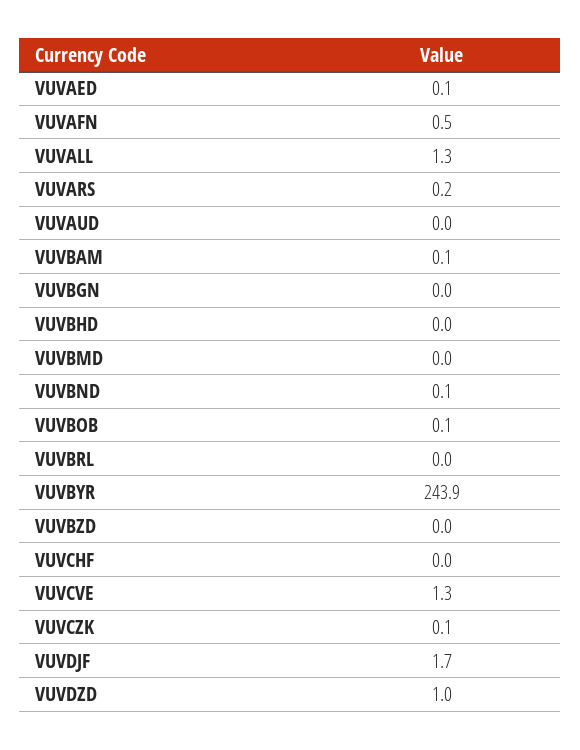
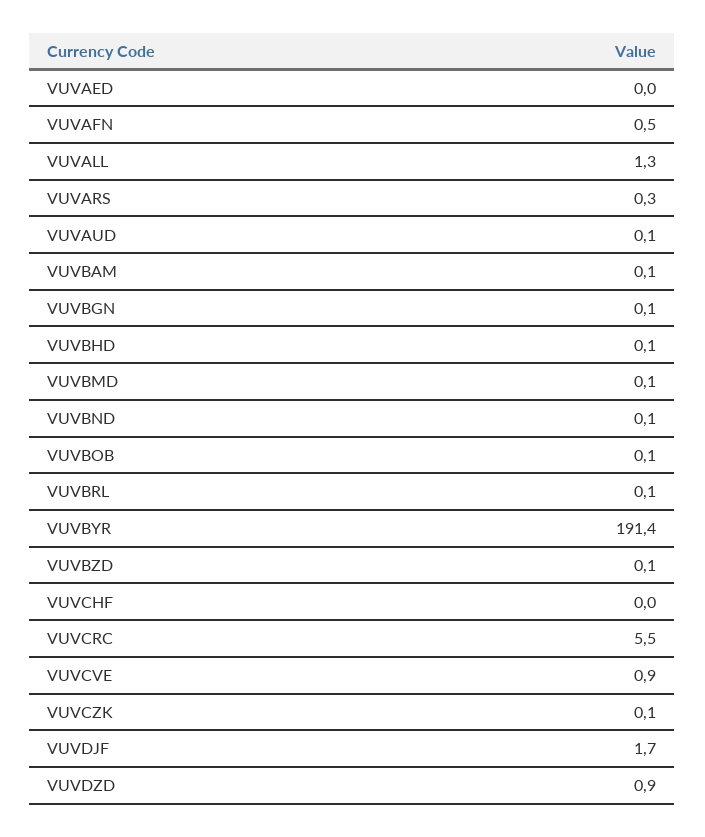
  {
-   "VUVAED": 0.1,
+   "VUVAED": 0,
    "VUVAFN": 0.5,
    "VUVALL": 1.3,
-   "VUVARS": 0.2,
+   "VUVARS": 0.3,
-   "VUVAUD": 0,
+   "VUVAUD": 0.1,
    "VUVBAM": 0.1,
-   "VUVBGN": 0,
+   "VUVBGN": 0.1,
-   "VUVBHD": 0,
+   "VUVBHD": 0.1,
-   "VUVBMD": 0,
+   "VUVBMD": 0.1,
    "VUVBND": 0.1,
    "VUVBOB": 0.1,
-   "VUVBRL": 0,
+   "VUVBRL": 0.1,
-   "VUVBYR": 243.9,
+   "VUVBYR": 191.4,
-   "VUVBZD": 0,
+   "VUVBZD": 0.1,
    "VUVCHF": 0,
-   "VUVCVE": 1.3,
+   "VUVCVE": 0.9,
    "VUVCZK": 0.1,
    "VUVDJF": 1.7,
-   "VUVDZD": 1
+   "VUVDZD": 0.9,
+   "VUVCRC": 5.5
  }

